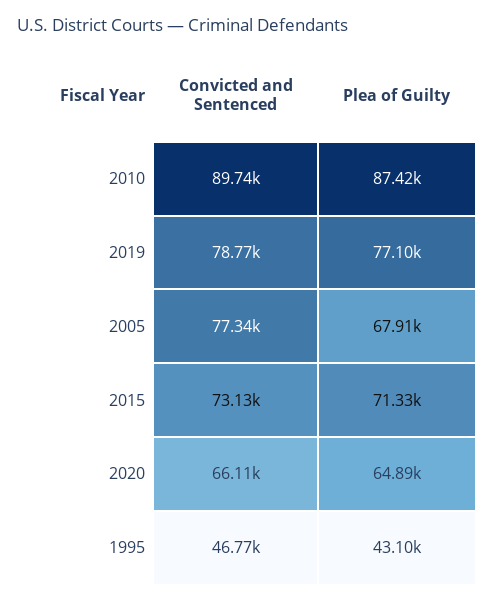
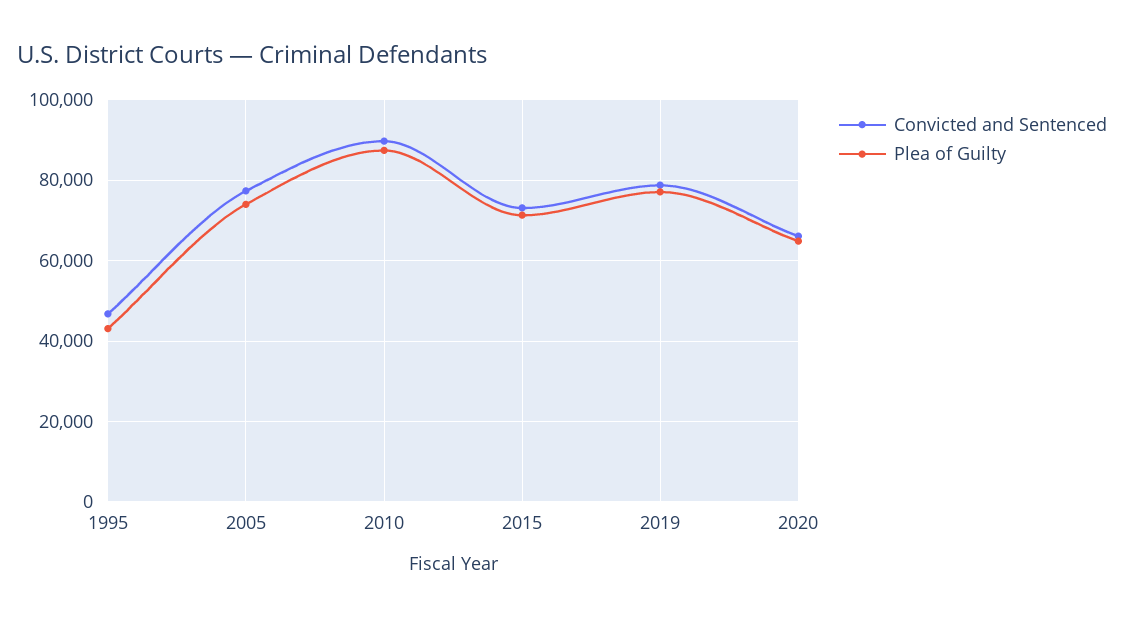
  {
    "Convicted and Sentenced": {
      "2010": 89740,
      "2019": 78770,
      "2005": 77340,
      "2015": 73130,
      "2020": 66110,
      "1995": 46770
    },
    "Plea of Guilty": {
      "2010": 87420,
      "2019": 77100,
-     "2005": 67910,
+     "2005": 74000,
      "2015": 71330,
      "2020": 64890,
      "1995": 43100
    }
  }

